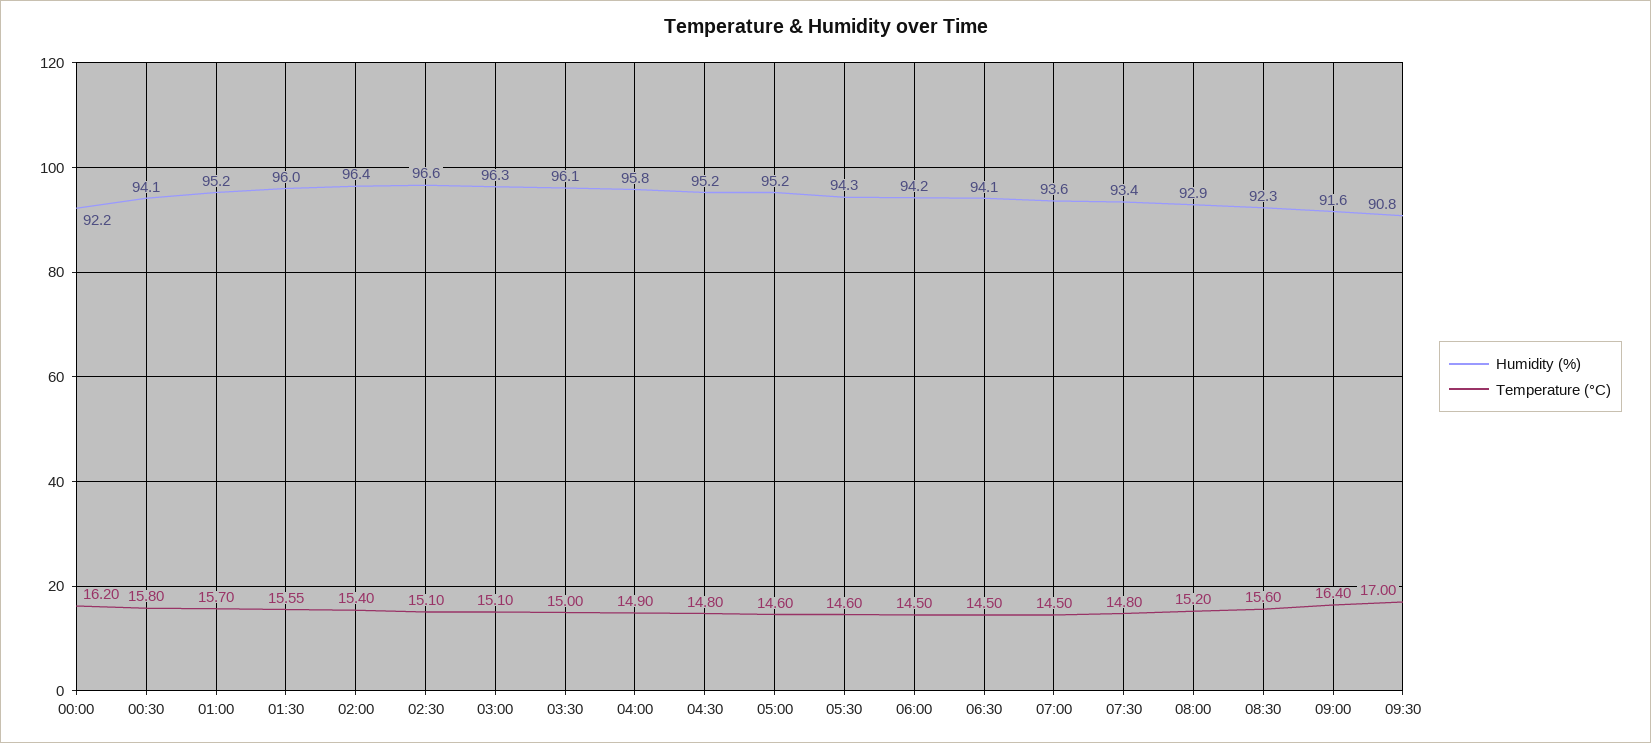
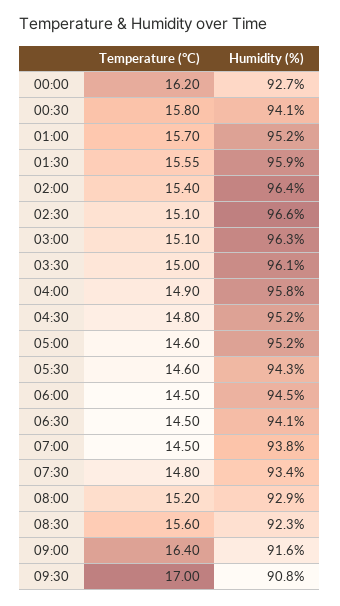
  {
    "Humidity (%)": {
-     "00:00": 92.2,
+     "00:00": 92.7,
      "00:30": 94.1,
      "01:00": 95.2,
-     "01:30": 96,
+     "01:30": 95.9,
      "02:00": 96.4,
      "02:30": 96.6,
      "03:00": 96.3,
      "03:30": 96.1,
      "04:00": 95.8,
      "04:30": 95.2,
      "05:00": 95.2,
      "05:30": 94.3,
-     "06:00": 94.2,
+     "06:00": 94.5,
      "06:30": 94.1,
-     "07:00": 93.6,
+     "07:00": 93.8,
      "07:30": 93.4,
      "08:00": 92.9,
      "08:30": 92.3,
      "09:00": 91.6,
      "09:30": 90.8
    },
    "Temperature (°C)": {
      "00:00": 16.2,
      "00:30": 15.8,
      "01:00": 15.7,
      "01:30": 15.55,
      "02:00": 15.4,
      "02:30": 15.1,
      "03:00": 15.1,
      "03:30": 15,
      "04:00": 14.9,
      "04:30": 14.8,
      "05:00": 14.6,
      "05:30": 14.6,
      "06:00": 14.5,
      "06:30": 14.5,
      "07:00": 14.5,
      "07:30": 14.8,
      "08:00": 15.2,
      "08:30": 15.6,
      "09:00": 16.4,
      "09:30": 17
    }
  }

